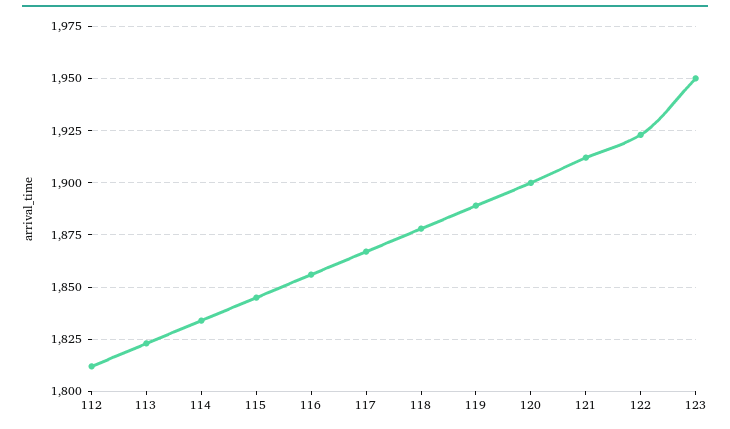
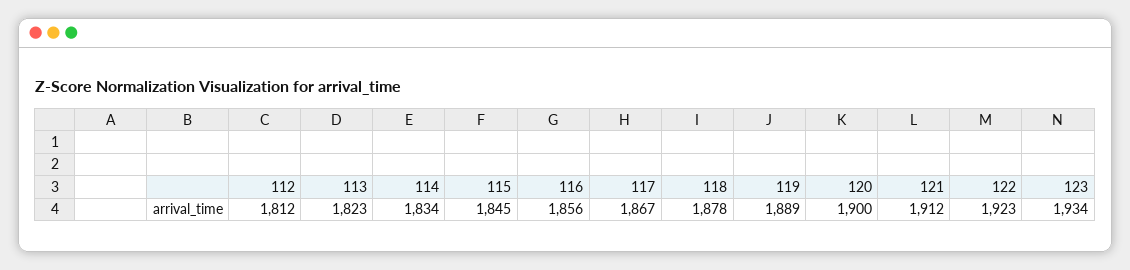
  {
    "112": 1812,
    "113": 1823,
    "114": 1834,
    "115": 1845,
    "116": 1856,
    "117": 1867,
    "118": 1878,
    "119": 1889,
    "120": 1900,
    "121": 1912,
    "122": 1923,
-   "123": 1950
+   "123": 1934
  }

